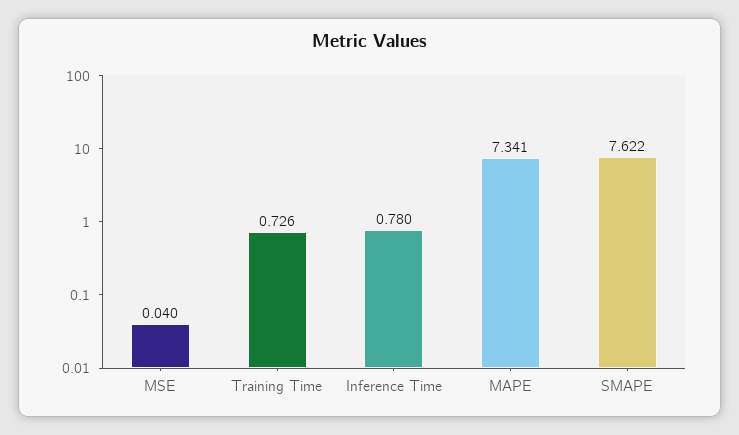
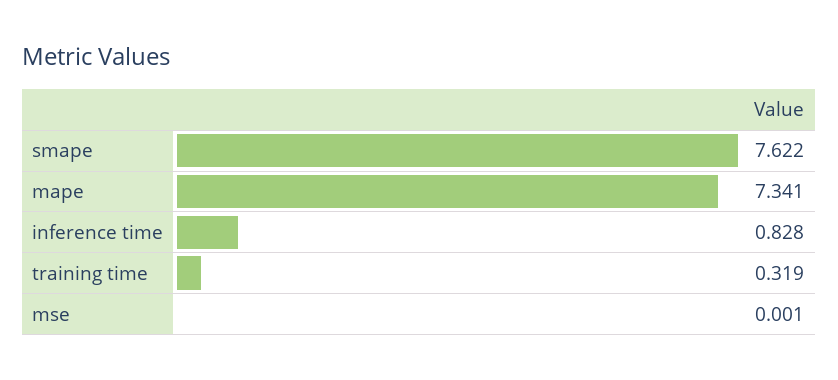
  {
-   "MSE": 0.04,
+   "MSE": 0.001,
-   "Training Time": 0.726,
+   "Training Time": 0.319,
-   "Inference Time": 0.78,
+   "Inference Time": 0.828,
    "MAPE": 7.341,
    "SMAPE": 7.622
  }

